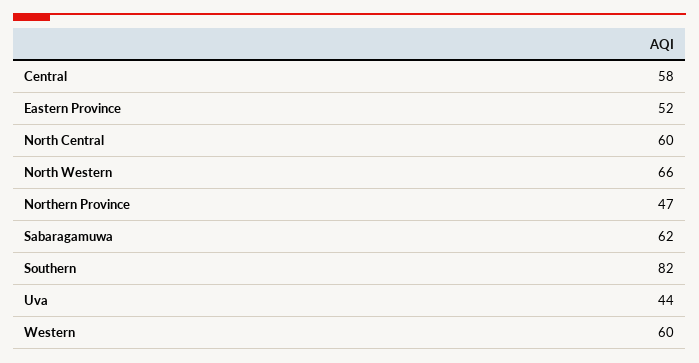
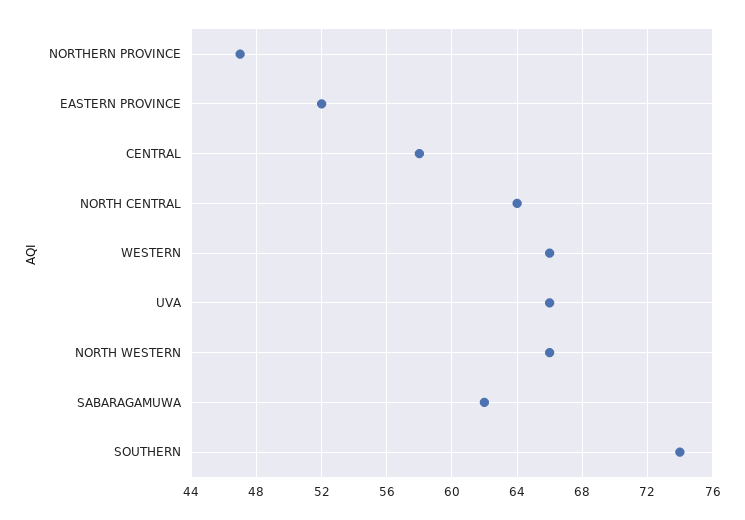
  {
    "Central": 58,
    "Eastern Province": 52,
-   "North Central": 60,
+   "North Central": 64,
    "North Western": 66,
    "Northern Province": 47,
    "Sabaragamuwa": 62,
-   "Southern": 82,
+   "Southern": 74,
-   "Uva": 44,
+   "Uva": 66,
-   "Western": 60
+   "Western": 66
  }

